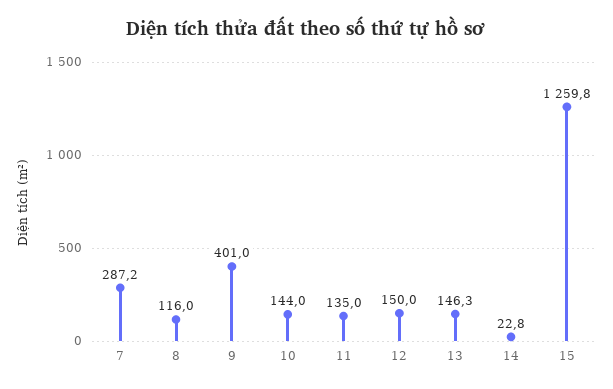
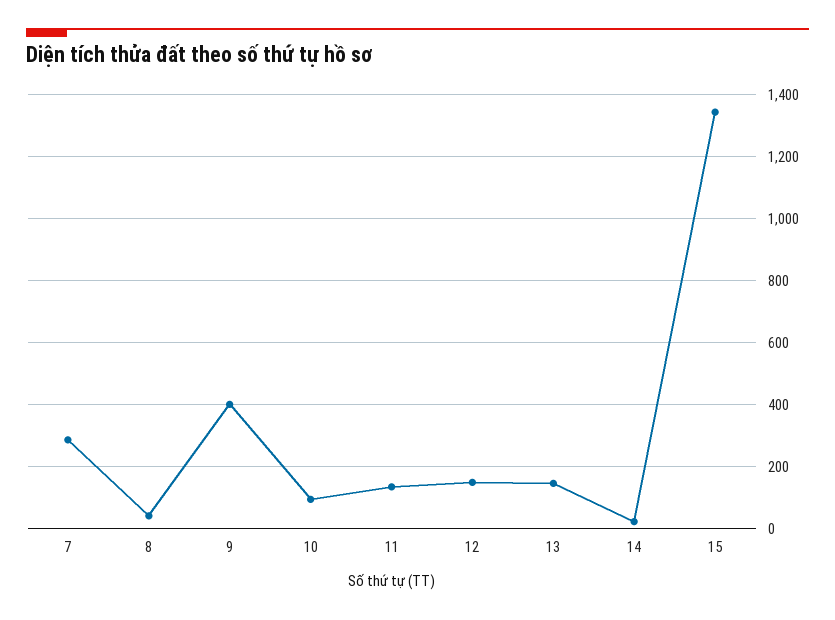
  {
    "7": 287.2,
-   "8": 116,
+   "8": 40,
    "9": 401,
-   "10": 144,
+   "10": 100,
    "11": 135,
    "12": 150,
    "13": 146.3,
    "14": 22.8,
-   "15": 1259.8
+   "15": 1340
  }

